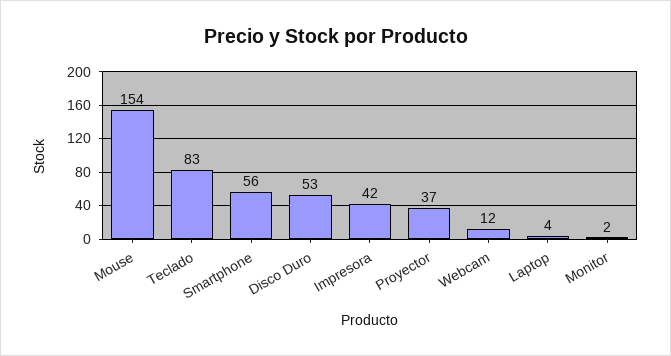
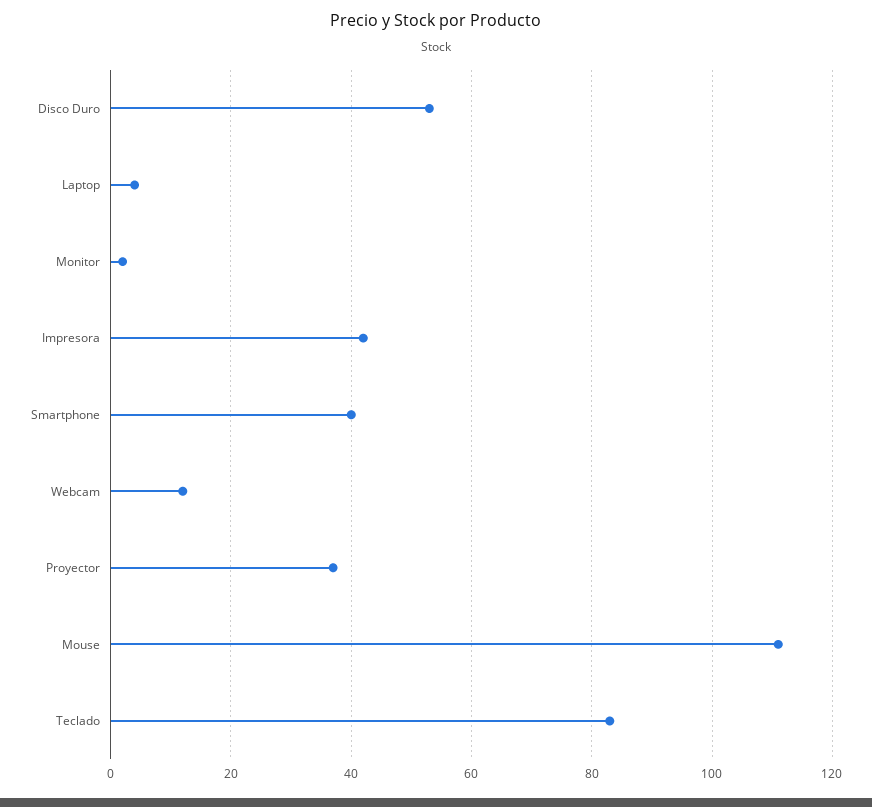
  {
-   "Mouse": 154,
+   "Mouse": 110,
    "Teclado": 83,
-   "Smartphone": 56,
+   "Smartphone": 40,
    "Disco Duro": 53,
    "Impresora": 42,
    "Proyector": 37,
    "Webcam": 12,
    "Laptop": 4,
    "Monitor": 2
  }

